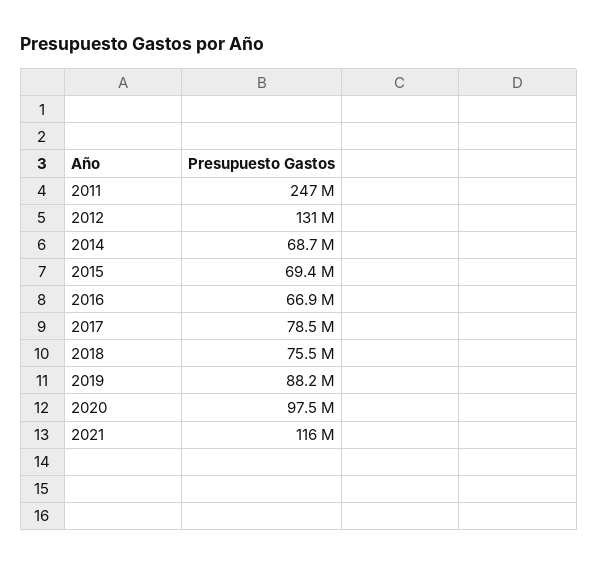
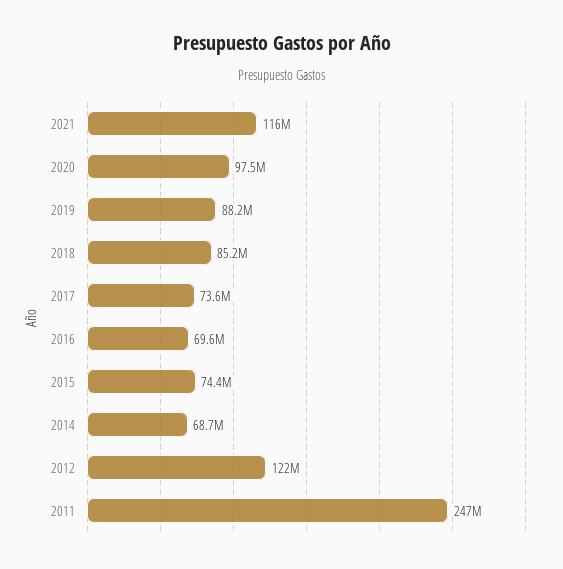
  {
    "2011": 247000000,
-   "2012": 131000000,
+   "2012": 122000000,
    "2014": 68700000,
-   "2015": 69400000,
+   "2015": 74400000,
-   "2016": 66900000,
+   "2016": 69600000,
-   "2017": 78500000,
+   "2017": 73600000,
-   "2018": 75500000,
+   "2018": 85200000,
    "2019": 88200000,
    "2020": 97500000,
    "2021": 116000000
  }

